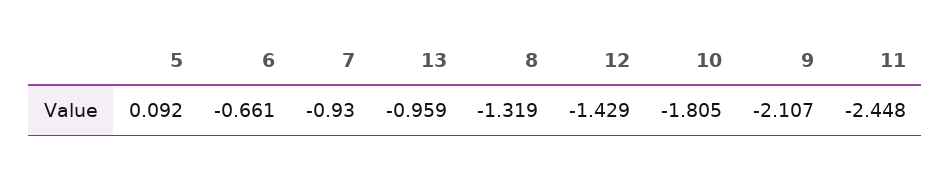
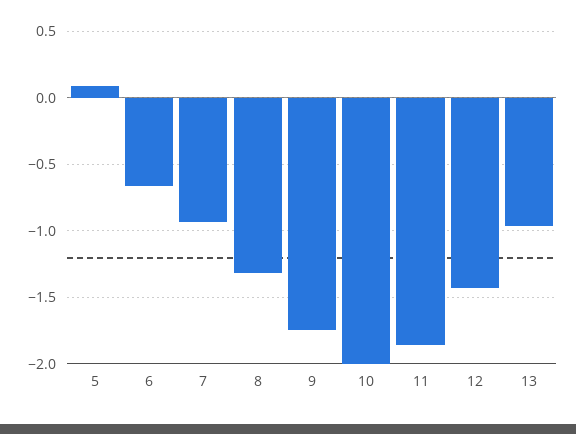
  {
    "5": 0.092,
    "6": -0.661,
    "7": -0.93,
    "13": -0.959,
    "8": -1.319,
    "12": -1.429,
-   "10": -1.805,
+   "10": -2,
-   "9": -2.107,
+   "9": -1.75,
-   "11": -2.448
+   "11": -1.85
  }

